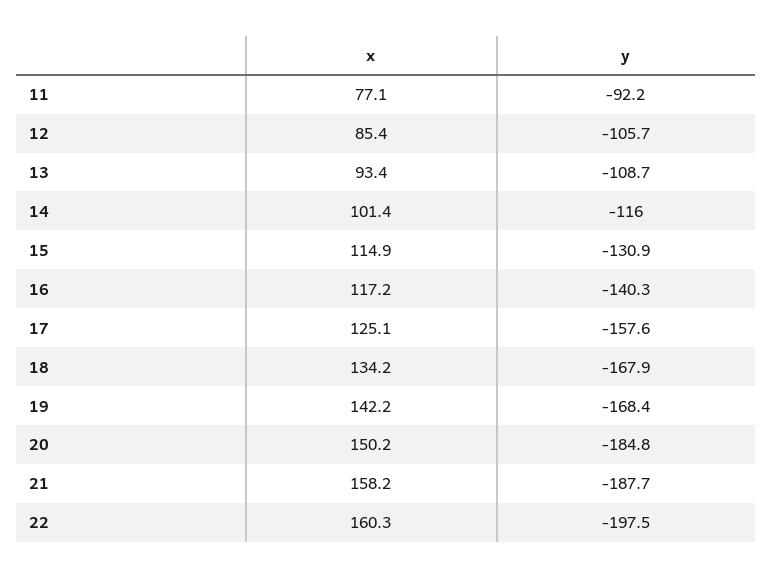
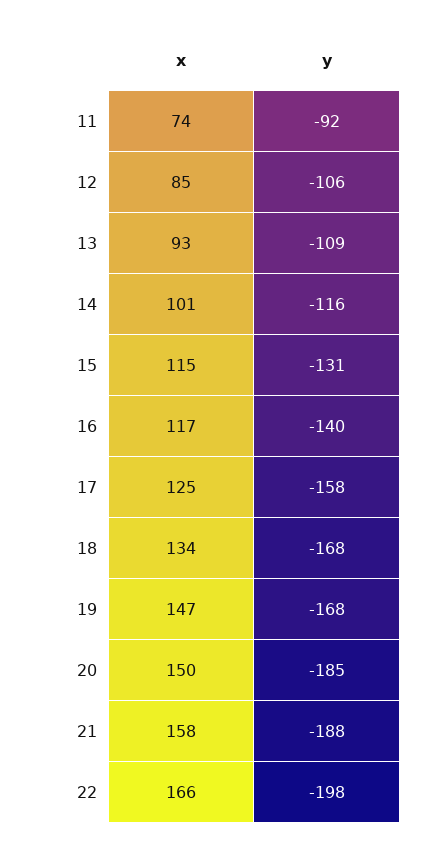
  {
    "x": {
-     "11": 77.1,
+     "11": 74,
      "12": 85.4,
      "13": 93.4,
      "14": 101.4,
      "15": 114.9,
      "16": 117.2,
      "17": 125.1,
      "18": 134.2,
-     "19": 142.2,
+     "19": 147,
      "20": 150.2,
      "21": 158.2,
-     "22": 160.3
+     "22": 166
    },
    "y": {
      "11": -92.2,
      "12": -105.7,
      "13": -108.7,
      "14": -116,
      "15": -130.9,
      "16": -140.3,
      "17": -157.6,
      "18": -167.9,
      "19": -168.4,
      "20": -184.8,
      "21": -187.7,
      "22": -197.5
    }
  }

